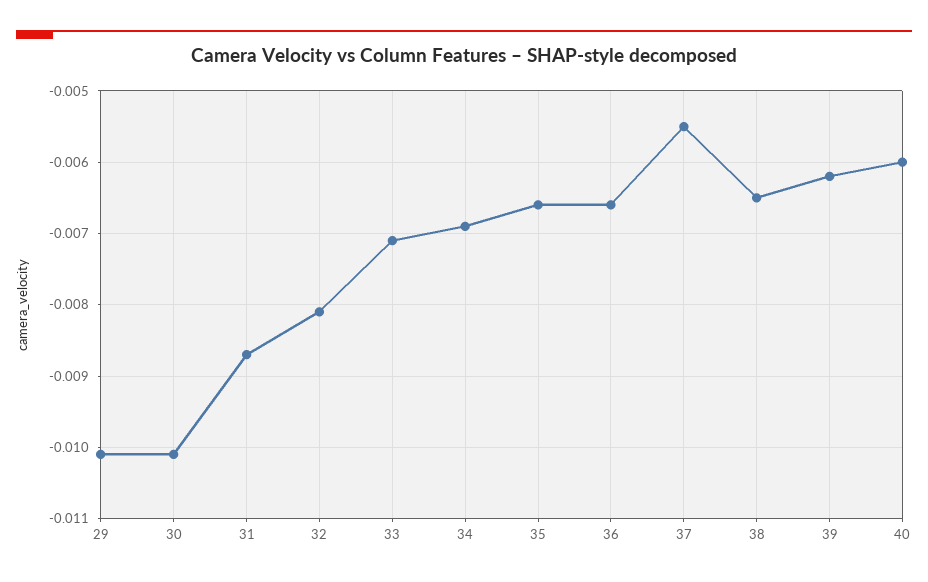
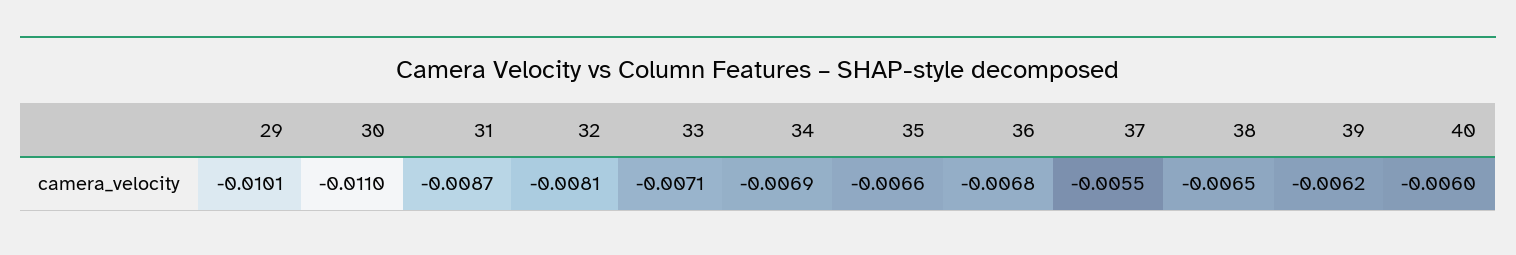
  {
    "29": -0.0101,
-   "30": -0.0101,
+   "30": -0.011,
    "31": -0.0087,
    "32": -0.0081,
    "33": -0.0071,
    "34": -0.0069,
    "35": -0.0066,
-   "36": -0.0066,
+   "36": -0.0068,
    "37": -0.0055,
    "38": -0.0065,
    "39": -0.0062,
    "40": -0.006
  }

